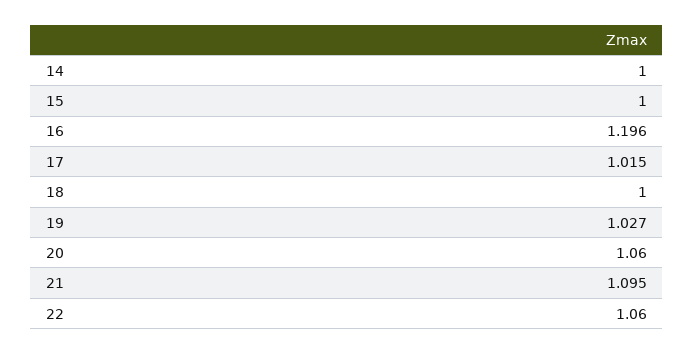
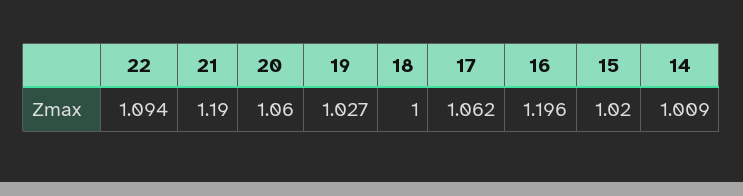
  {
-   "14": 1,
+   "14": 1.009,
-   "15": 1,
+   "15": 1.02,
    "16": 1.196,
-   "17": 1.015,
+   "17": 1.062,
    "18": 1,
    "19": 1.027,
    "20": 1.06,
-   "21": 1.095,
+   "21": 1.19,
-   "22": 1.06
+   "22": 1.094
  }

